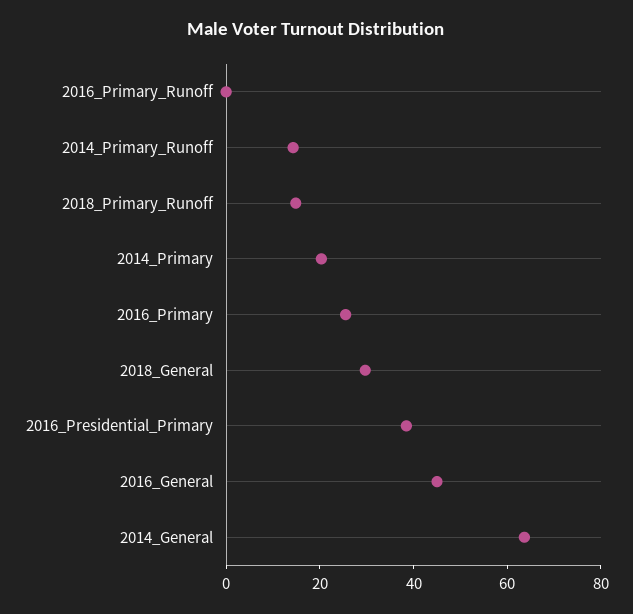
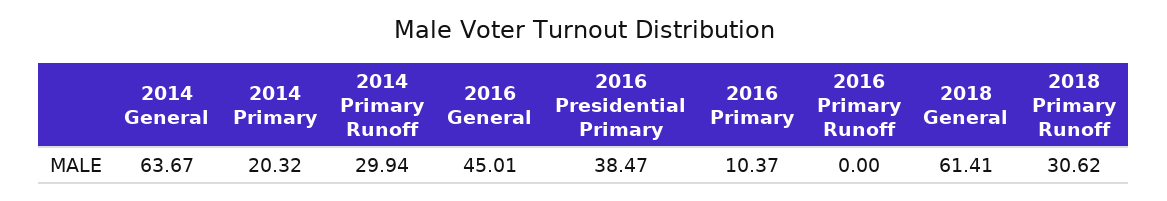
  {
    "2016_Primary_Runoff": 0,
-   "2014_Primary_Runoff": 15,
+   "2014_Primary_Runoff": 29.94,
-   "2018_Primary_Runoff": 15,
+   "2018_Primary_Runoff": 30.62,
    "2014_Primary": 20.32,
-   "2016_Primary": 25,
+   "2016_Primary": 10.37,
-   "2018_General": 30,
+   "2018_General": 61.41,
    "2016_Presidential_Primary": 38.47,
    "2016_General": 45.01,
    "2014_General": 63.67
  }

